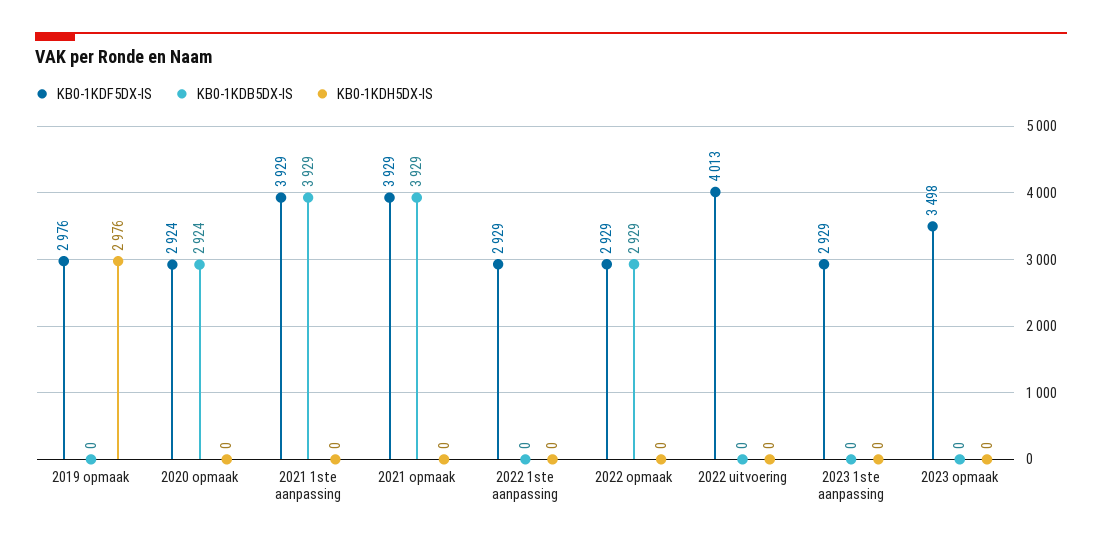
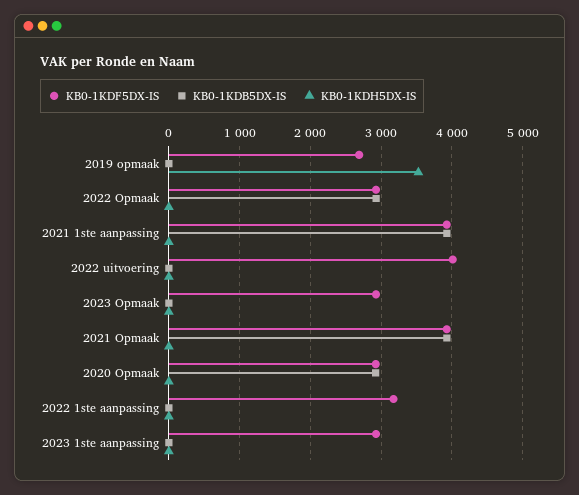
  {
    "KB0-1KDF5DX-IS": {
-     "2019 opmaak": 2976,
+     "2019 opmaak": 2700,
      "2020 opmaak": 2924,
      "2021 1ste aanpassing": 3929,
      "2021 opmaak": 3929,
-     "2022 1ste aanpassing": 2929,
+     "2022 1ste aanpassing": 3200,
      "2022 opmaak": 2929,
      "2022 uitvoering": 4013,
      "2023 1ste aanpassing": 2929,
-     "2023 opmaak": 3498
+     "2023 opmaak": 2900
    },
    "KB0-1KDB5DX-IS": {
      "2019 opmaak": 0,
      "2020 opmaak": 2924,
      "2021 1ste aanpassing": 3929,
      "2021 opmaak": 3929,
      "2022 1ste aanpassing": 0,
      "2022 opmaak": 2929,
      "2022 uitvoering": 0,
      "2023 1ste aanpassing": 0,
      "2023 opmaak": 0
    },
    "KB0-1KDH5DX-IS": {
-     "2019 opmaak": 2976,
+     "2019 opmaak": 3500,
      "2020 opmaak": 0,
      "2021 1ste aanpassing": 0,
      "2021 opmaak": 0,
      "2022 1ste aanpassing": 0,
      "2022 opmaak": 0,
      "2022 uitvoering": 0,
      "2023 1ste aanpassing": 0,
      "2023 opmaak": 0
    }
  }

